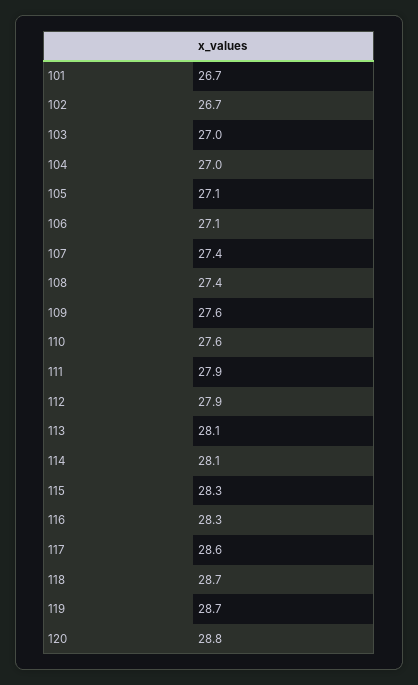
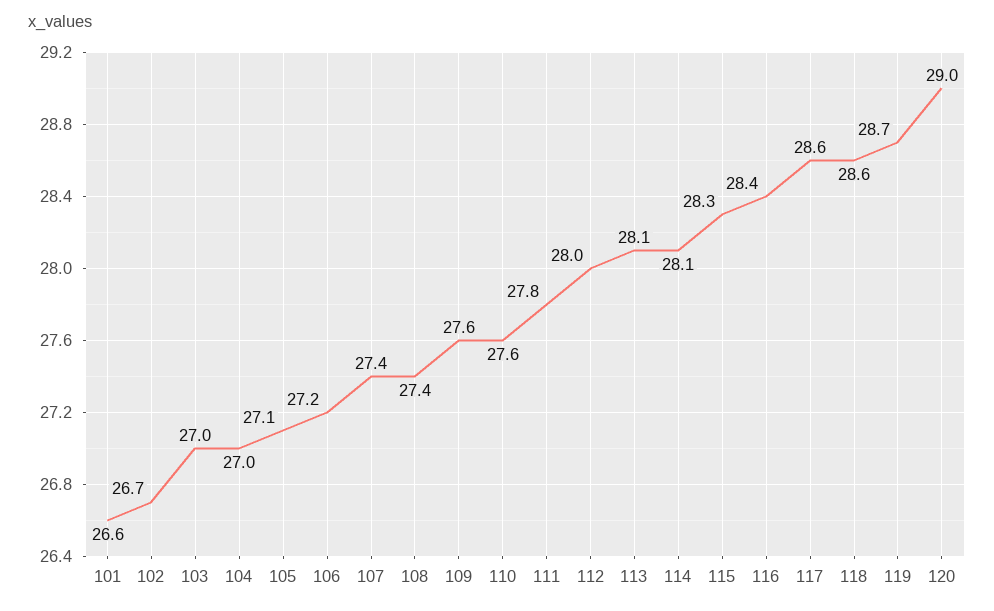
  {
-   "101": 26.7,
+   "101": 26.6,
    "102": 26.7,
    "103": 27,
    "104": 27,
    "105": 27.1,
-   "106": 27.1,
+   "106": 27.2,
    "107": 27.4,
    "108": 27.4,
    "109": 27.6,
    "110": 27.6,
-   "111": 27.9,
+   "111": 27.8,
-   "112": 27.9,
+   "112": 28,
    "113": 28.1,
    "114": 28.1,
    "115": 28.3,
-   "116": 28.3,
+   "116": 28.4,
    "117": 28.6,
-   "118": 28.7,
+   "118": 28.6,
    "119": 28.7,
-   "120": 28.8
+   "120": 29
  }

